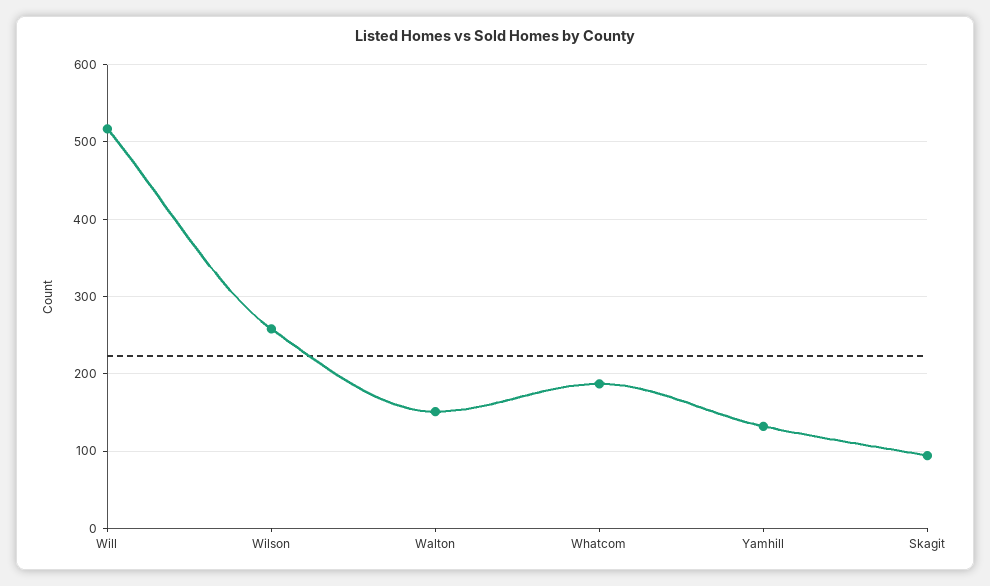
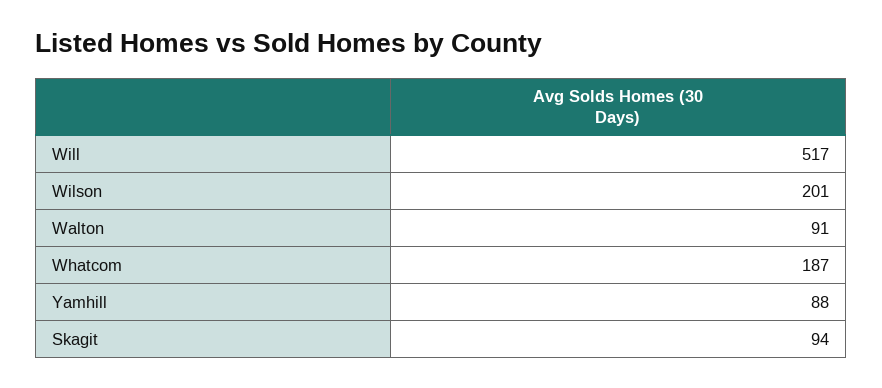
  {
    "Will": 517,
-   "Wilson": 260,
+   "Wilson": 201,
-   "Walton": 150,
+   "Walton": 91,
    "Whatcom": 187,
-   "Yamhill": 130,
+   "Yamhill": 88,
    "Skagit": 94
  }

